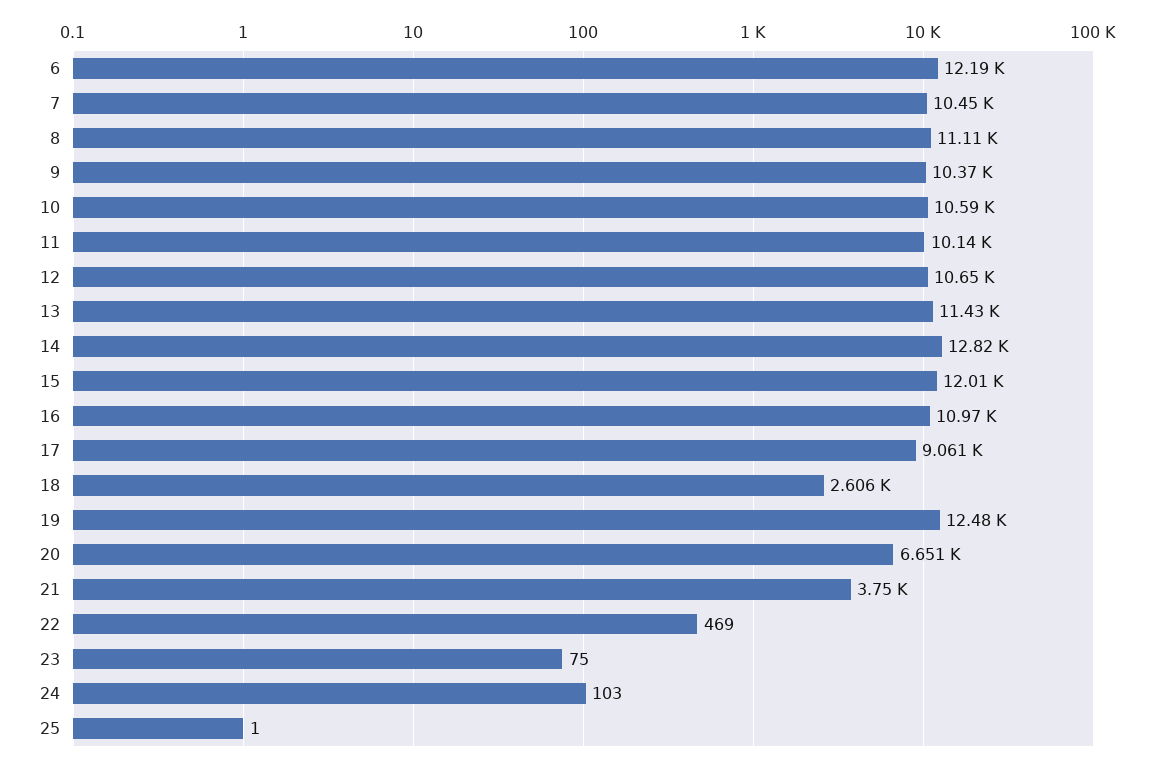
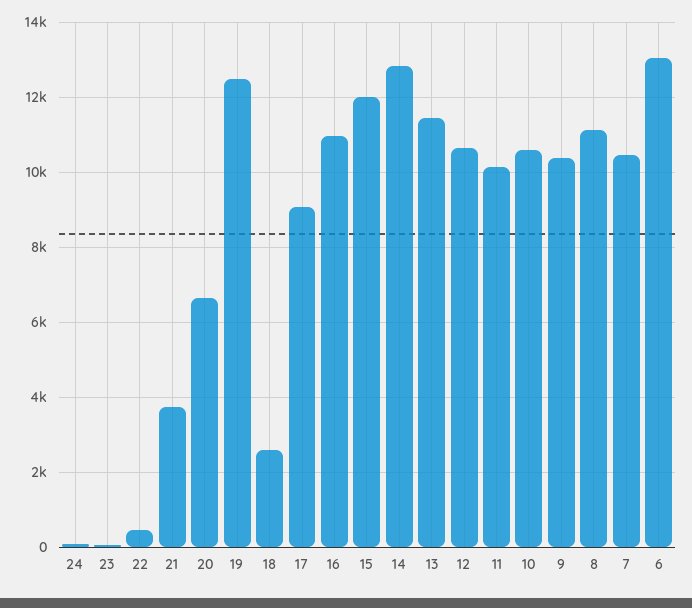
  {
-   "6": 12190,
+   "6": 13000,
    "7": 10450,
    "8": 11110,
    "9": 10370,
    "10": 10590,
    "11": 10140,
    "12": 10650,
    "13": 11430,
    "14": 12820,
    "15": 12010,
    "16": 10970,
    "17": 9061,
    "18": 2606,
    "19": 12480,
    "20": 6651,
    "21": 3750,
    "22": 469,
    "23": 75,
-   "24": 103,
+   "24": 103
-   "25": 1
  }

